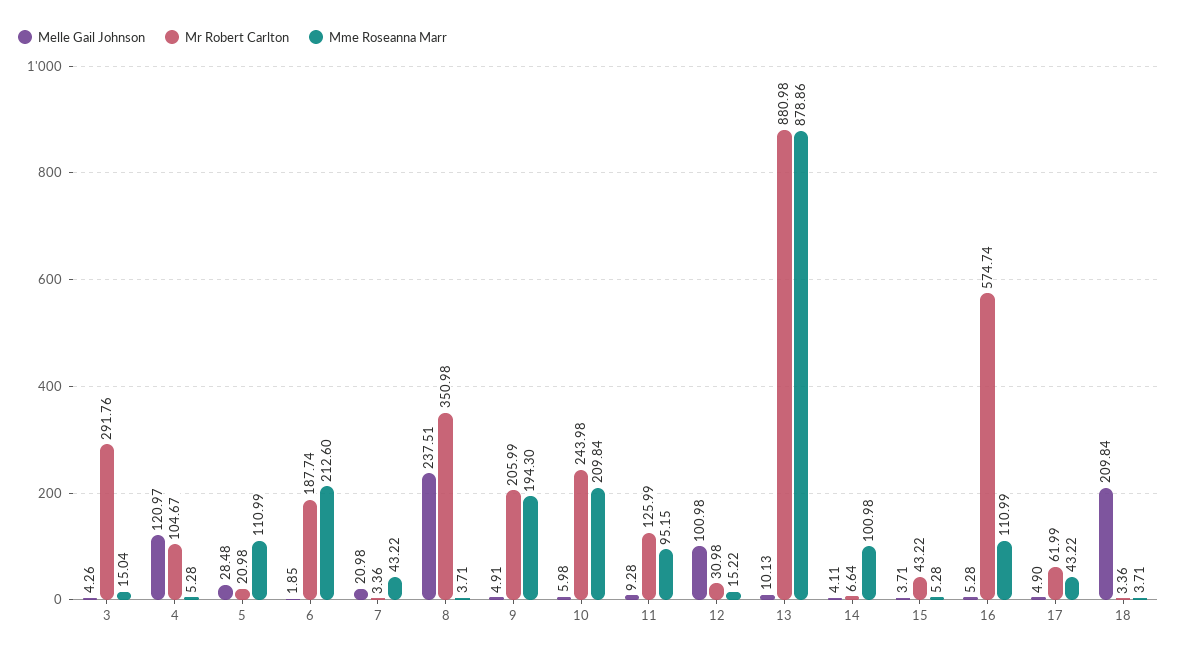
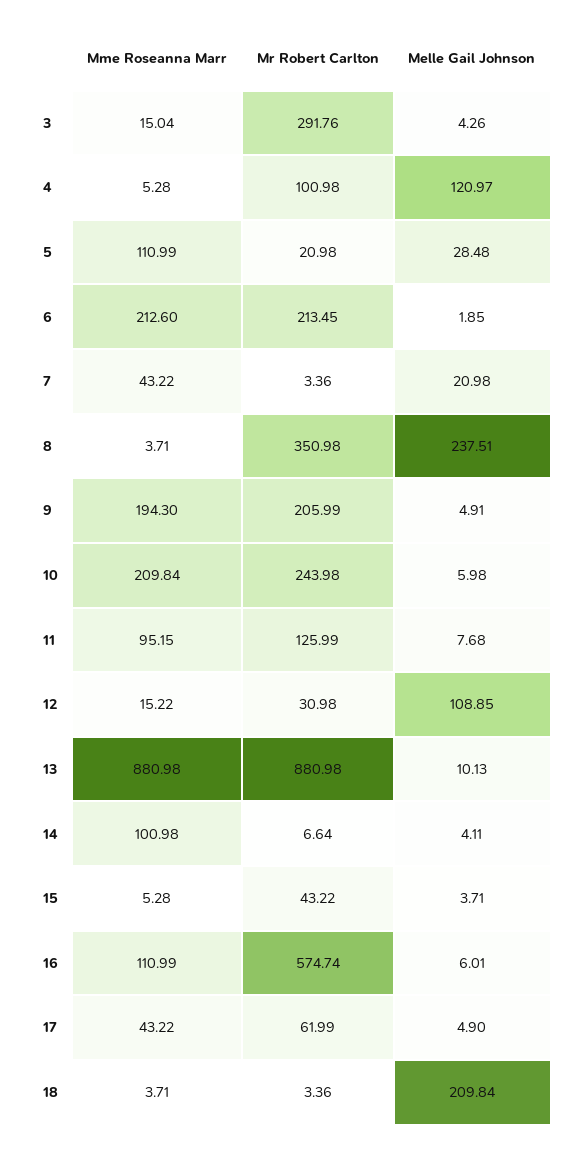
  {
    "Melle Gail Johnson": {
      "3": 4.26,
      "4": 120.97,
      "5": 28.48,
      "6": 1.85,
      "7": 20.98,
      "8": 237.51,
      "9": 4.91,
      "10": 5.98,
-     "11": 9.28,
+     "11": 7.68,
-     "12": 100.98,
+     "12": 108.85,
      "13": 10.13,
      "14": 4.11,
      "15": 3.71,
-     "16": 5.28,
+     "16": 6.01,
      "17": 4.9,
      "18": 209.84
    },
    "Mr Robert Carlton": {
      "3": 291.76,
-     "4": 104.67,
+     "4": 100.98,
      "5": 20.98,
-     "6": 187.74,
+     "6": 213.45,
      "7": 3.36,
      "8": 350.98,
      "9": 205.99,
      "10": 243.98,
      "11": 125.99,
      "12": 30.98,
      "13": 880.98,
      "14": 6.64,
      "15": 43.22,
      "16": 574.74,
      "17": 61.99,
      "18": 3.36
    },
    "Mme Roseanna Marr": {
      "3": 15.04,
      "4": 5.28,
      "5": 110.99,
      "6": 212.6,
      "7": 43.22,
      "8": 3.71,
      "9": 194.3,
      "10": 209.84,
      "11": 95.15,
      "12": 15.22,
-     "13": 878.86,
+     "13": 880.98,
      "14": 100.98,
      "15": 5.28,
      "16": 110.99,
      "17": 43.22,
      "18": 3.71
    }
  }

